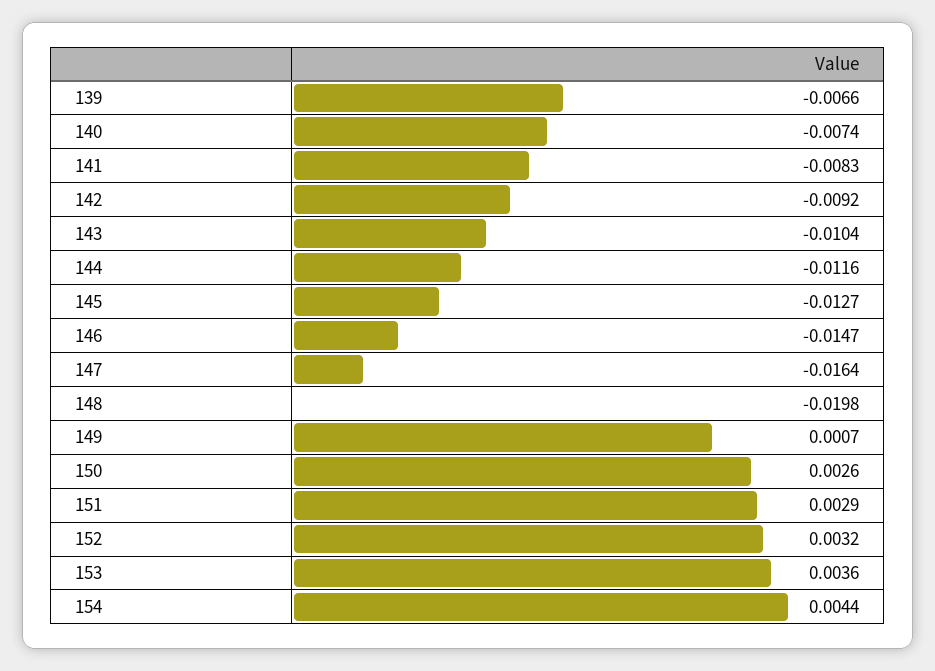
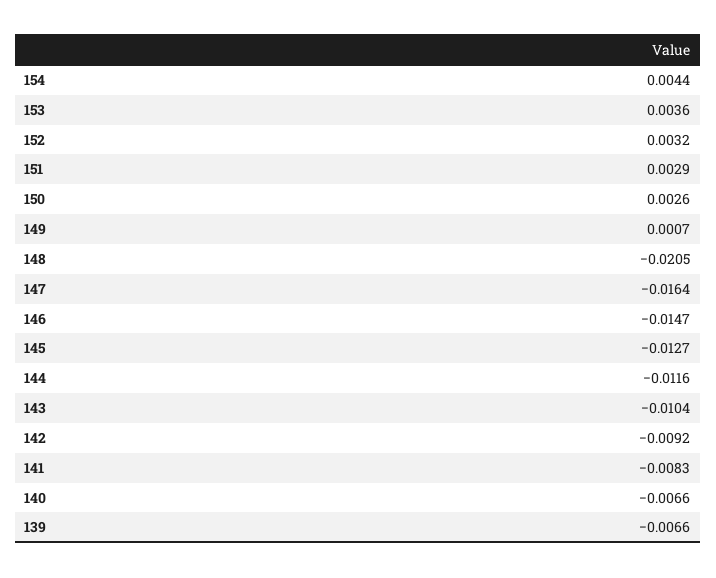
  {
    "139": -0.0066,
-   "140": -0.0074,
+   "140": -0.0066,
    "141": -0.0083,
    "142": -0.0092,
    "143": -0.0104,
    "144": -0.0116,
    "145": -0.0127,
    "146": -0.0147,
    "147": -0.0164,
-   "148": -0.0198,
+   "148": -0.0205,
    "149": 0.0007,
    "150": 0.0026,
    "151": 0.0029,
    "152": 0.0032,
    "153": 0.0036,
    "154": 0.0044
  }

